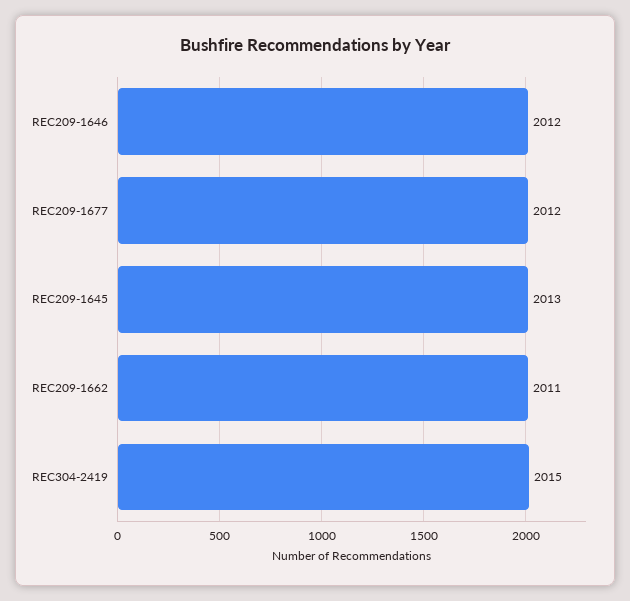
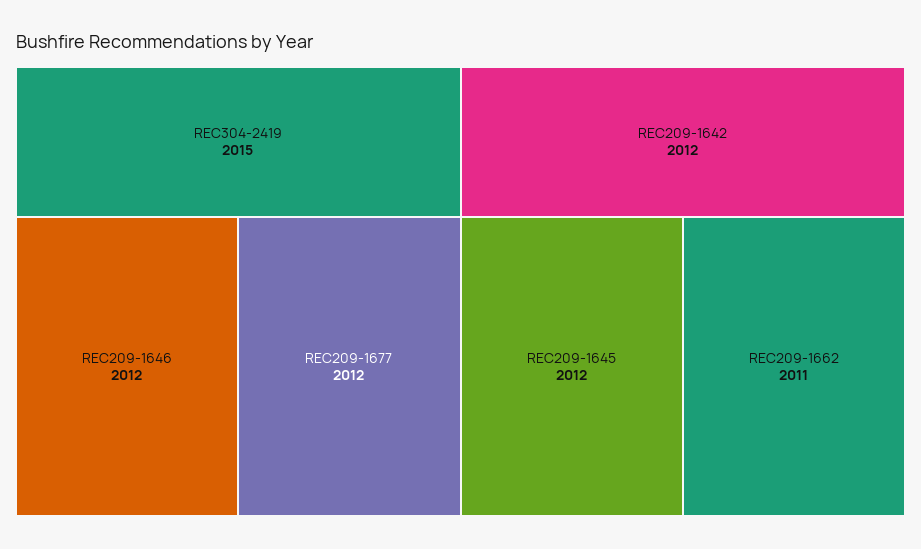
  {
    "REC209-1646": 2012,
    "REC209-1677": 2012,
-   "REC209-1645": 2013,
+   "REC209-1645": 2012,
    "REC209-1662": 2011,
-   "REC304-2419": 2015
+   "REC304-2419": 2015,
+   "REC209-1642": 2012
  }

